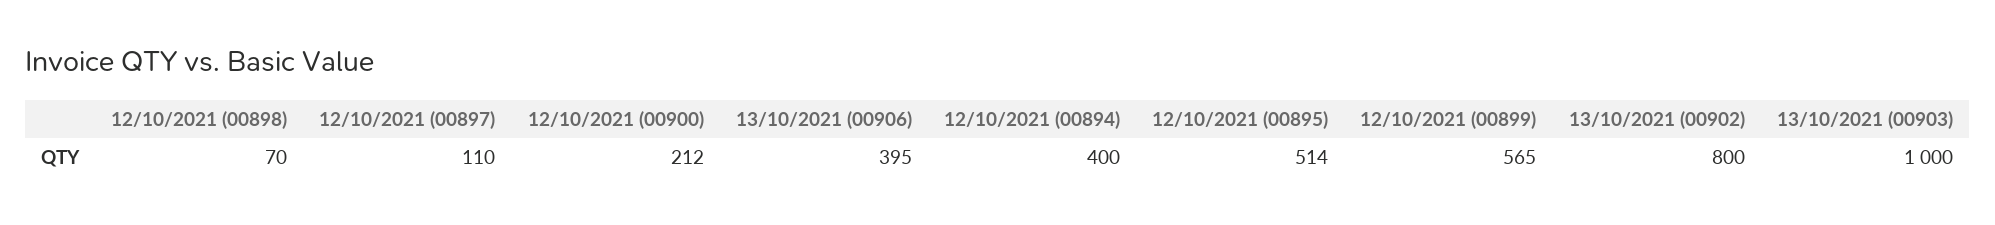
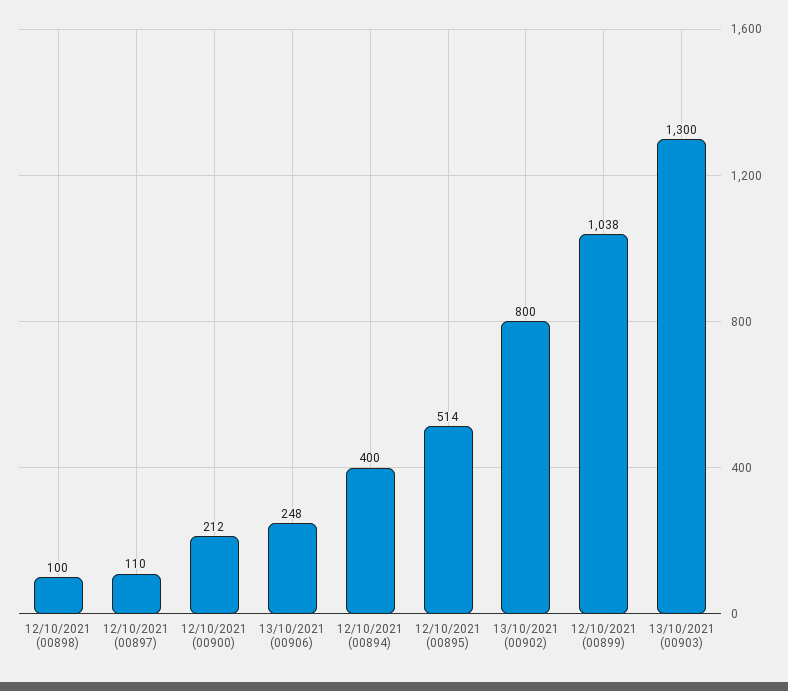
  {
-   "12/10/2021 (00898)": 70,
+   "12/10/2021 (00898)": 100,
    "12/10/2021 (00897)": 110,
    "12/10/2021 (00900)": 212,
-   "13/10/2021 (00906)": 395,
+   "13/10/2021 (00906)": 248,
    "12/10/2021 (00894)": 400,
    "12/10/2021 (00895)": 514,
-   "12/10/2021 (00899)": 565,
+   "12/10/2021 (00899)": 1038,
    "13/10/2021 (00902)": 800,
-   "13/10/2021 (00903)": 1000
+   "13/10/2021 (00903)": 1300
  }

